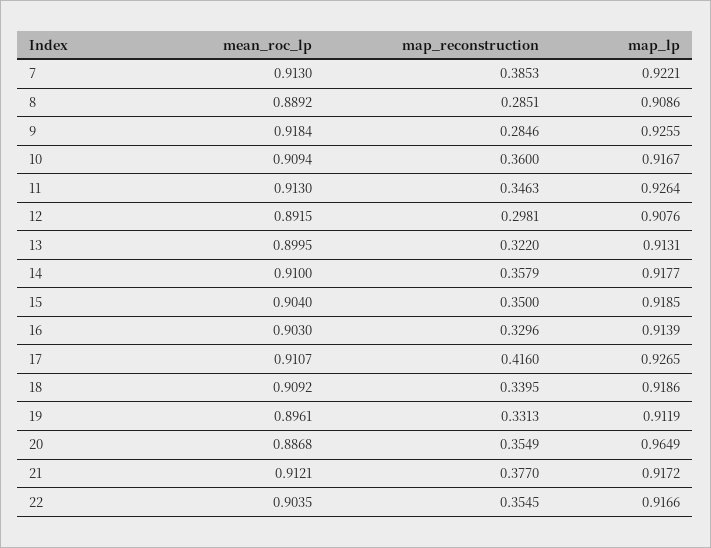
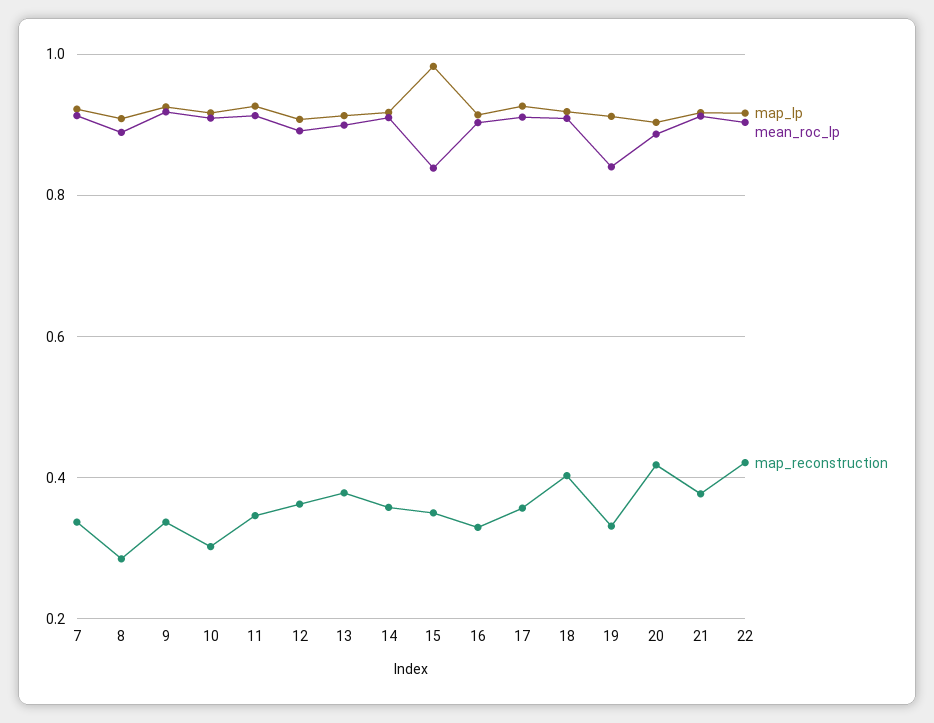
  {
    "mean_roc_lp": {
      "7": 0.913,
      "8": 0.8892,
      "9": 0.9184,
      "10": 0.9094,
      "11": 0.913,
      "12": 0.8915,
      "13": 0.8995,
      "14": 0.91,
-     "15": 0.904,
+     "15": 0.84,
      "16": 0.903,
      "17": 0.9107,
      "18": 0.9092,
-     "19": 0.8961,
+     "19": 0.84,
      "20": 0.8868,
      "21": 0.9121,
      "22": 0.9035
    },
    "map_reconstruction": {
-     "7": 0.3853,
+     "7": 0.34,
      "8": 0.2851,
-     "9": 0.2846,
+     "9": 0.34,
-     "10": 0.36,
+     "10": 0.3,
      "11": 0.3463,
-     "12": 0.2981,
+     "12": 0.36,
-     "13": 0.322,
+     "13": 0.38,
      "14": 0.3579,
      "15": 0.35,
      "16": 0.3296,
-     "17": 0.416,
+     "17": 0.36,
-     "18": 0.3395,
+     "18": 0.4,
      "19": 0.3313,
-     "20": 0.3549,
+     "20": 0.42,
      "21": 0.377,
-     "22": 0.3545
+     "22": 0.42
    },
    "map_lp": {
      "7": 0.9221,
      "8": 0.9086,
      "9": 0.9255,
      "10": 0.9167,
      "11": 0.9264,
      "12": 0.9076,
      "13": 0.9131,
      "14": 0.9177,
-     "15": 0.9185,
+     "15": 0.98,
      "16": 0.9139,
      "17": 0.9265,
      "18": 0.9186,
      "19": 0.9119,
-     "20": 0.9649,
+     "20": 0.9,
      "21": 0.9172,
      "22": 0.9166
    }
  }

